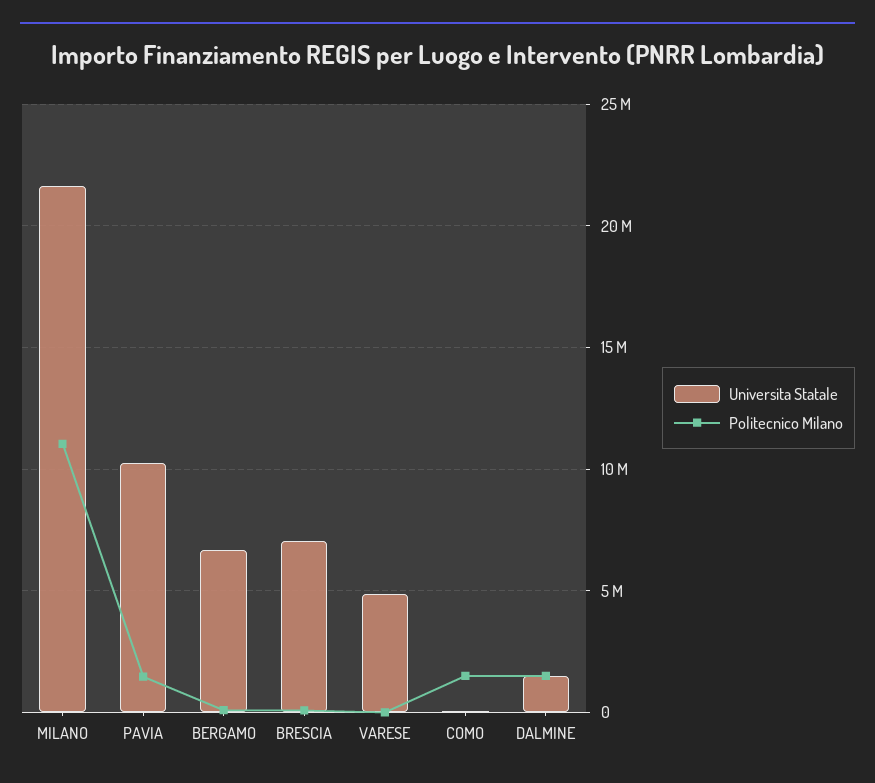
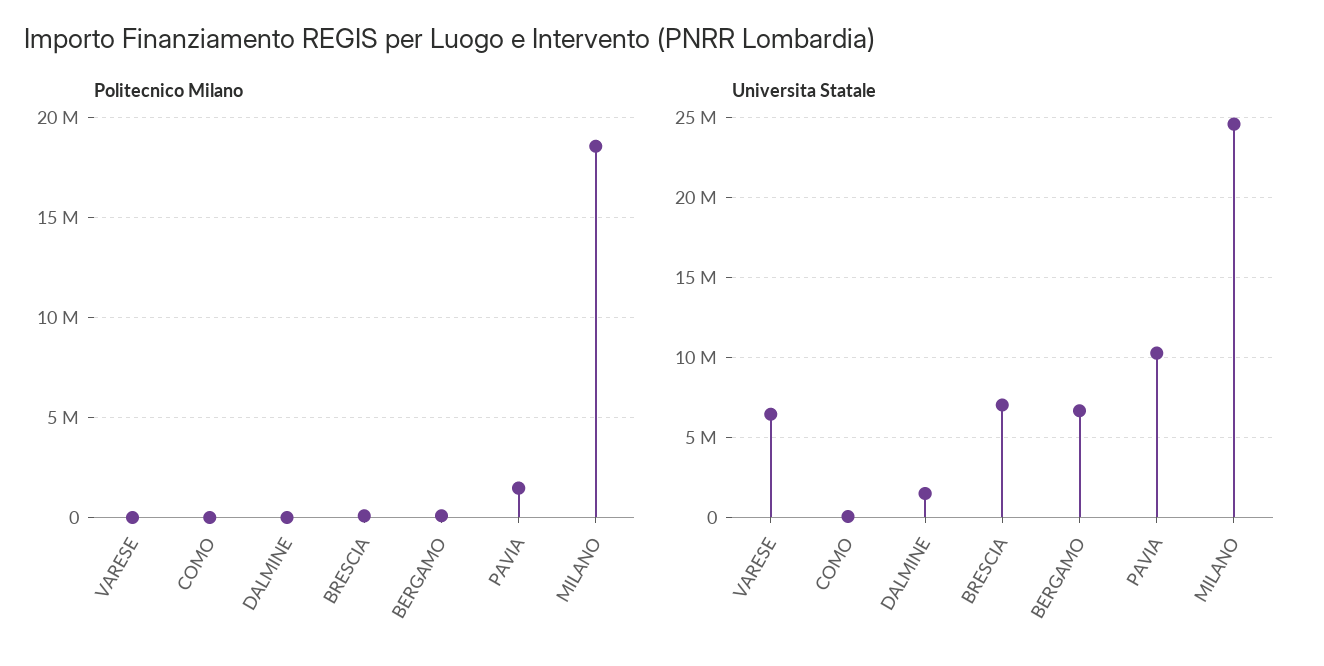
  {
    "Universita Statale": {
-     "MILANO": 21500000,
+     "MILANO": 24500000,
      "PAVIA": 10500000,
      "BERGAMO": 6500000,
      "BRESCIA": 7000000,
-     "VARESE": 5000000,
+     "VARESE": 6500000,
      "COMO": 0,
      "DALMINE": 1500000
    },
    "Politecnico Milano": {
-     "MILANO": 11000000,
+     "MILANO": 18500000,
      "PAVIA": 1500000,
      "BERGAMO": 0,
      "BRESCIA": 0,
      "VARESE": 0,
-     "COMO": 1500000,
+     "COMO": 0,
-     "DALMINE": 1500000
+     "DALMINE": 0
    }
  }

